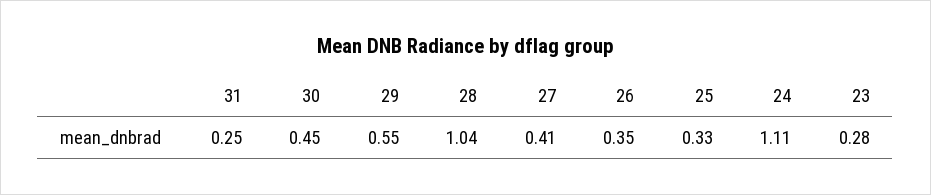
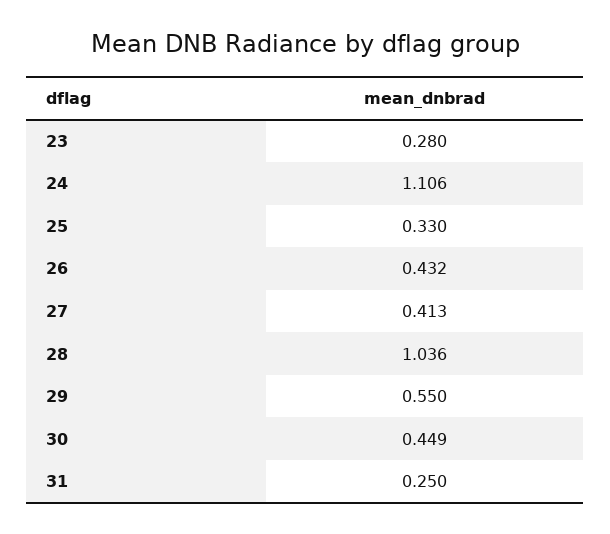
  {
    "31": 0.25,
    "30": 0.449,
    "29": 0.55,
    "28": 1.036,
    "27": 0.413,
-   "26": 0.35,
+   "26": 0.432,
    "25": 0.33,
    "24": 1.106,
    "23": 0.28
  }

